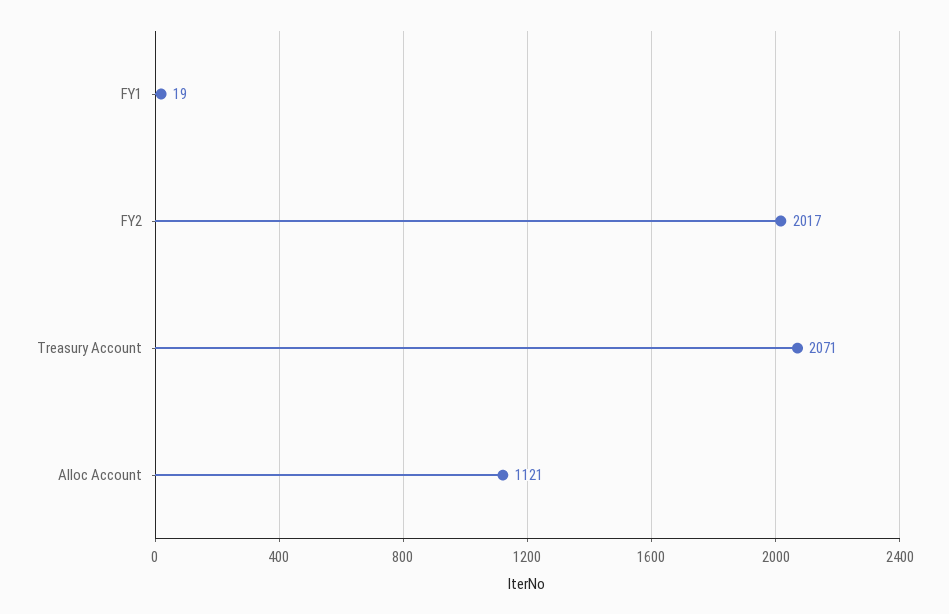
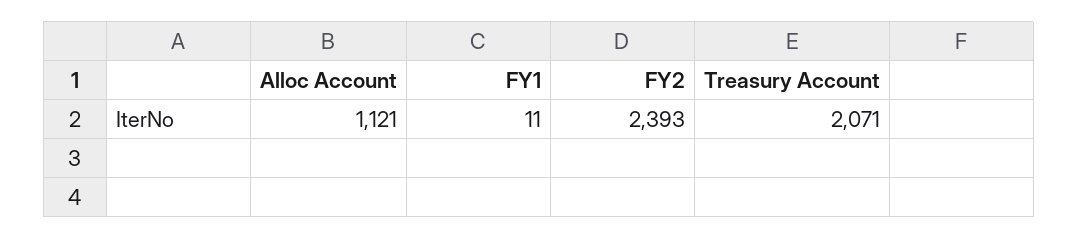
  {
-   "FY1": 19,
+   "FY1": 11,
-   "FY2": 2017,
+   "FY2": 2393,
    "Treasury Account": 2071,
    "Alloc Account": 1121
  }

